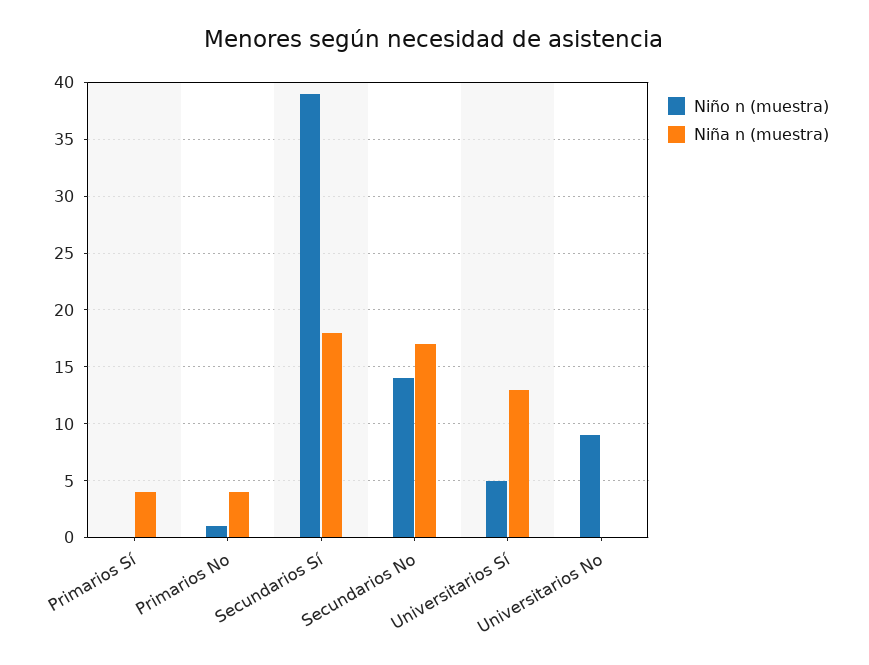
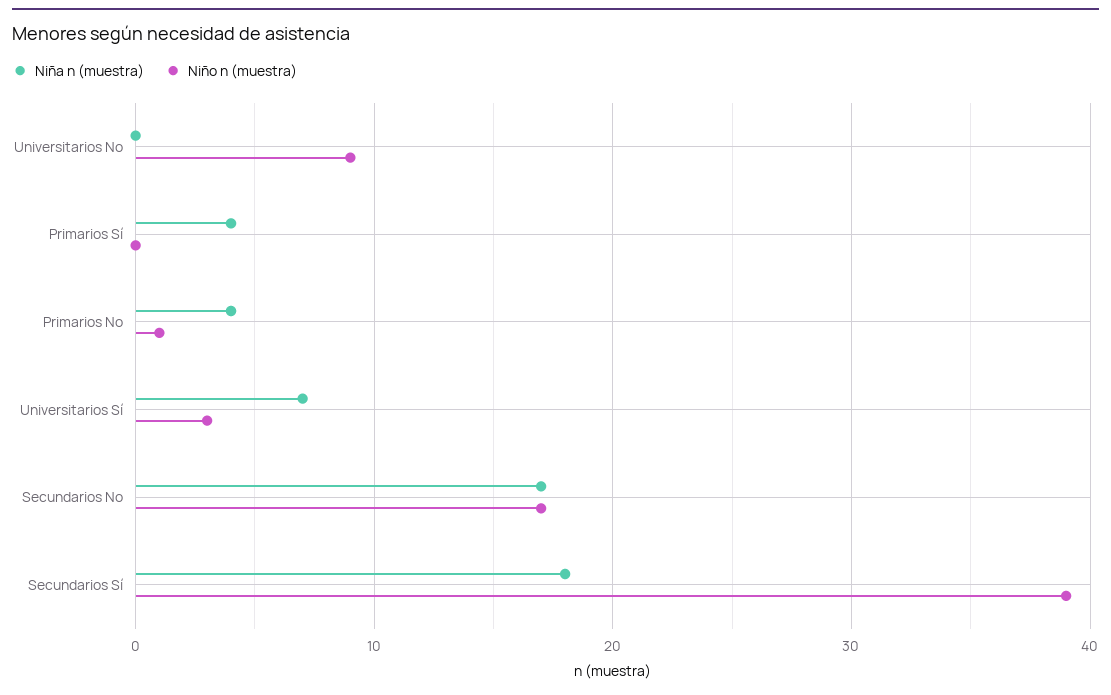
  {
    "Niño n (muestra)": {
      "Primarios Sí": 0,
      "Primarios No": 1,
      "Secundarios Sí": 39,
-     "Secundarios No": 14,
+     "Secundarios No": 17,
-     "Universitarios Sí": 5,
+     "Universitarios Sí": 3,
      "Universitarios No": 9
    },
    "Niña n (muestra)": {
      "Primarios Sí": 4,
      "Primarios No": 4,
      "Secundarios Sí": 18,
      "Secundarios No": 17,
-     "Universitarios Sí": 13,
+     "Universitarios Sí": 7,
      "Universitarios No": 0
    }
  }

